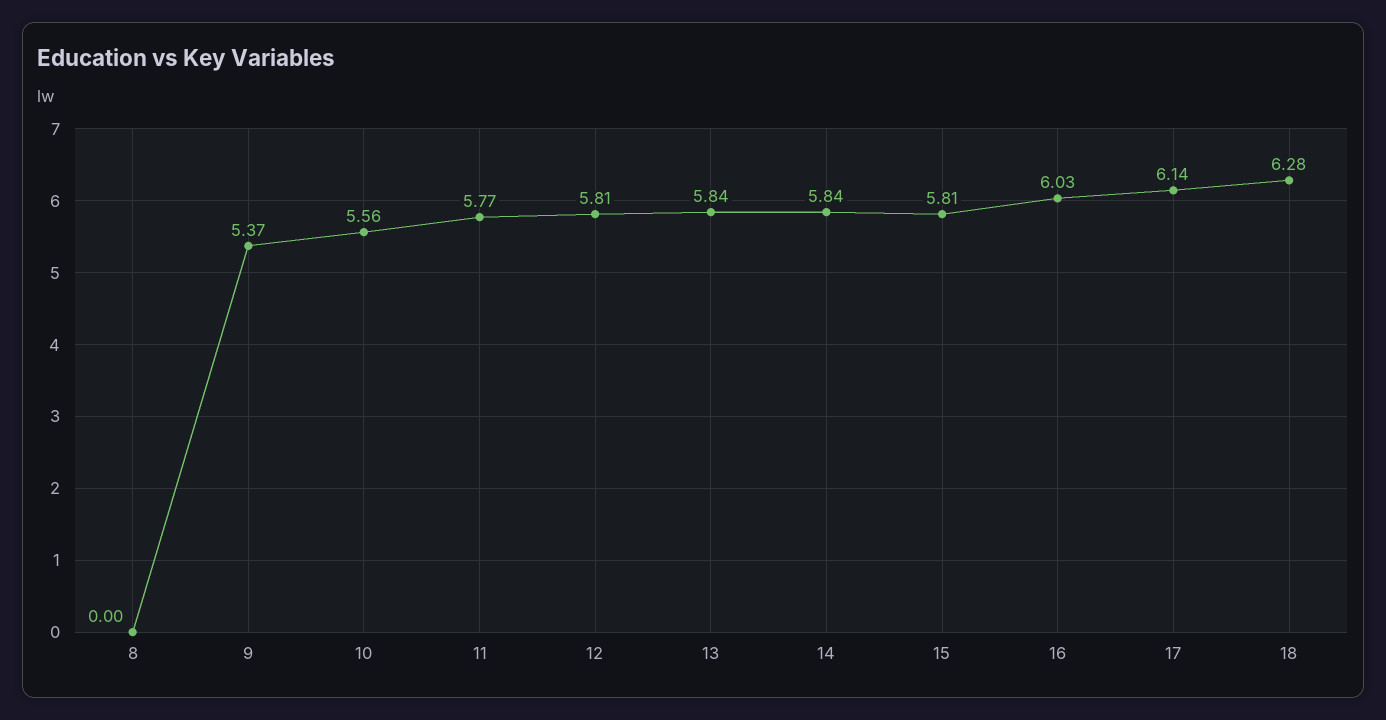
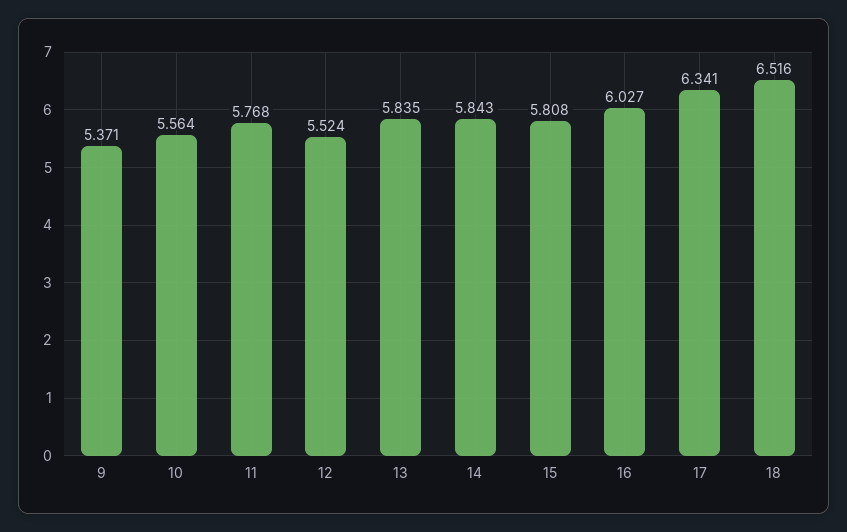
  {
-   "8": 0,
    "9": 5.371,
    "10": 5.564,
    "11": 5.768,
-   "12": 5.81,
+   "12": 5.524,
    "13": 5.835,
    "14": 5.843,
    "15": 5.808,
    "16": 6.027,
-   "17": 6.14,
+   "17": 6.341,
-   "18": 6.28
+   "18": 6.516
  }

